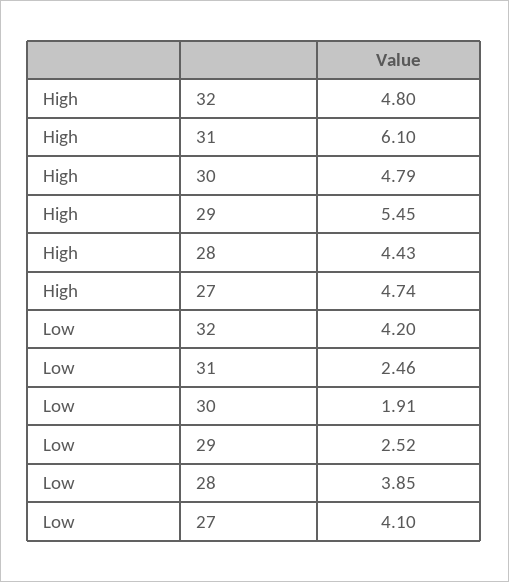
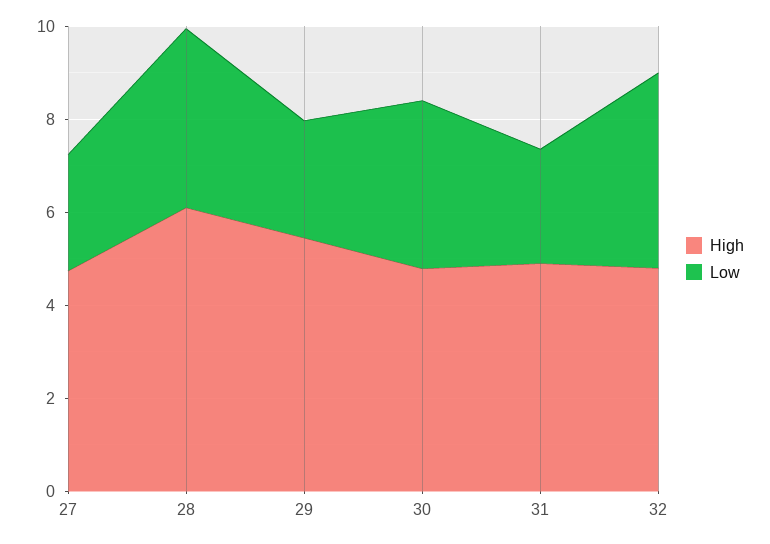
  {
    "High": {
      "32": 4.8,
-     "31": 6.1,
+     "31": 5,
      "30": 4.79,
      "29": 5.45,
-     "28": 4.43,
+     "28": 6,
      "27": 4.74
    },
    "Low": {
      "32": 4.2,
      "31": 2.46,
-     "30": 1.91,
+     "30": 3.5,
      "29": 2.52,
      "28": 3.85,
-     "27": 4.1
+     "27": 2.5
    }
  }

